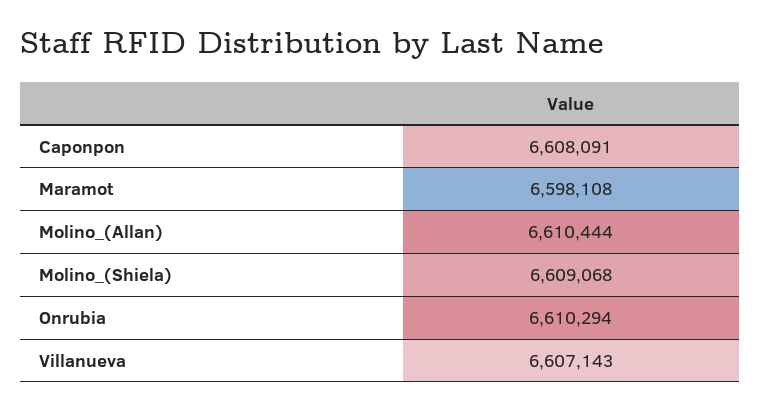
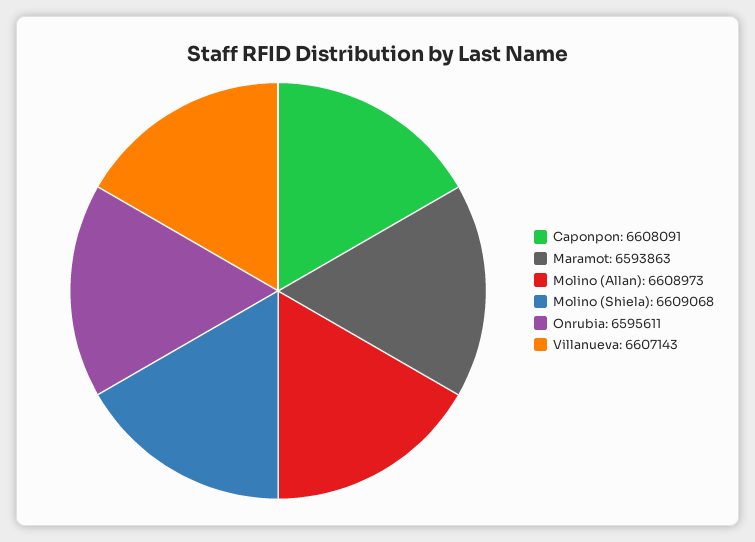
  {
    "Caponpon": 6608091,
-   "Maramot": 6598108,
+   "Maramot": 6593863,
-   "Molino_(Allan)": 6610444,
+   "Molino_(Allan)": 6608973,
    "Molino_(Shiela)": 6609068,
-   "Onrubia": 6610294,
+   "Onrubia": 6595611,
    "Villanueva": 6607143
  }

